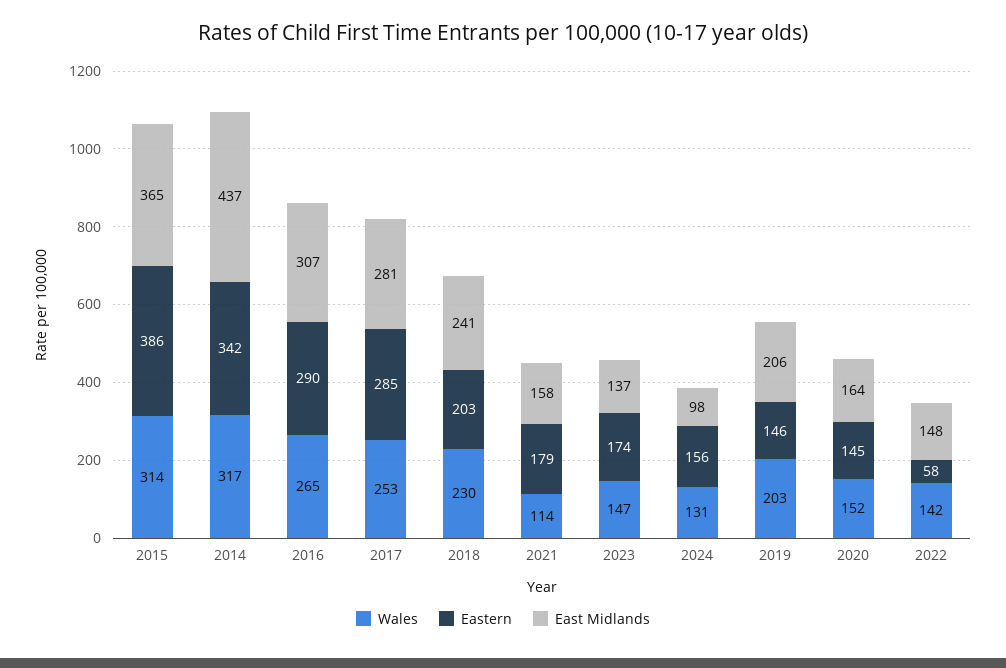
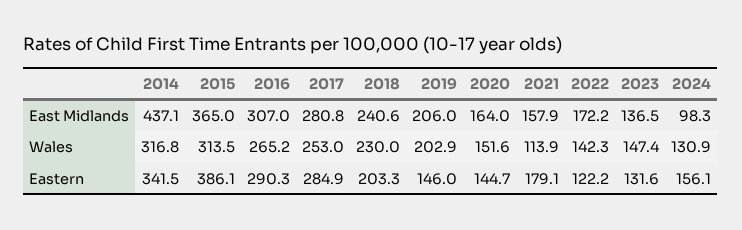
  {
    "Wales": {
      "2015": 313.5,
      "2014": 316.8,
      "2016": 265.2,
      "2017": 253,
      "2018": 230,
      "2021": 113.9,
      "2023": 147.4,
      "2024": 130.9,
      "2019": 202.9,
      "2020": 151.6,
      "2022": 142.3
    },
    "Eastern": {
      "2015": 386.1,
      "2014": 341.5,
      "2016": 290.3,
      "2017": 284.9,
      "2018": 203.3,
      "2021": 179.1,
-     "2023": 174,
+     "2023": 131.6,
      "2024": 156.1,
      "2019": 146,
      "2020": 144.7,
-     "2022": 58
+     "2022": 122.2
    },
    "East Midlands": {
      "2015": 365,
      "2014": 437.1,
      "2016": 307,
      "2017": 280.8,
      "2018": 240.6,
      "2021": 157.9,
      "2023": 136.5,
      "2024": 98.3,
      "2019": 206,
      "2020": 164,
-     "2022": 148
+     "2022": 172.2
    }
  }

